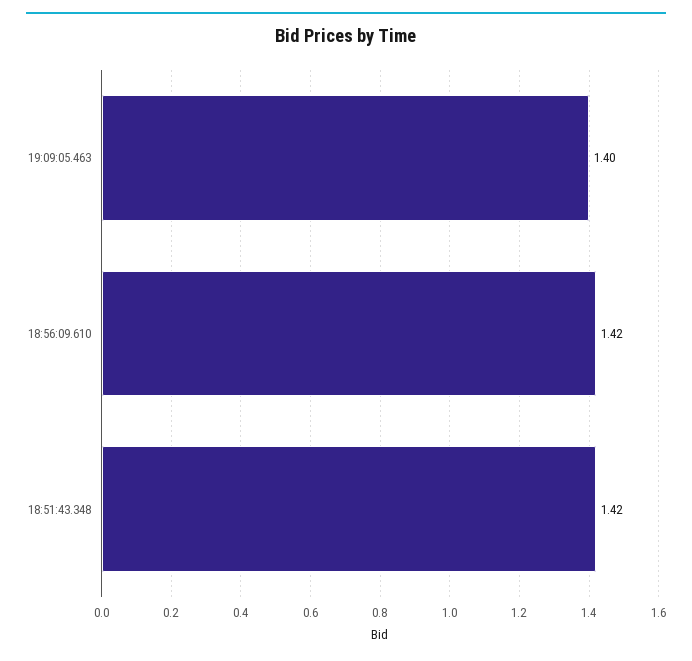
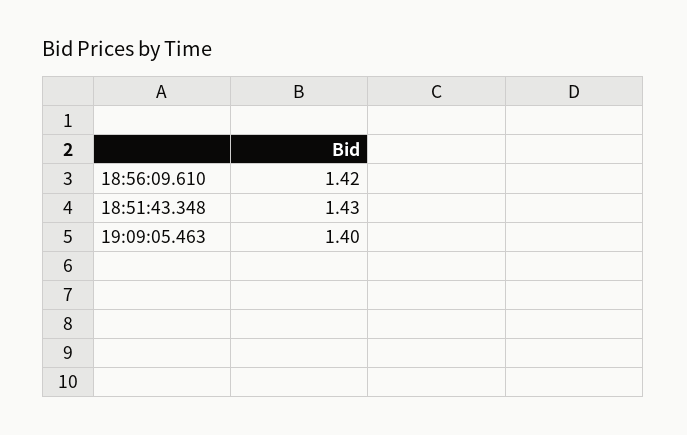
  {
    "19:09:05.463": 1.4,
    "18:56:09.610": 1.42,
-   "18:51:43.348": 1.42
+   "18:51:43.348": 1.43
  }

